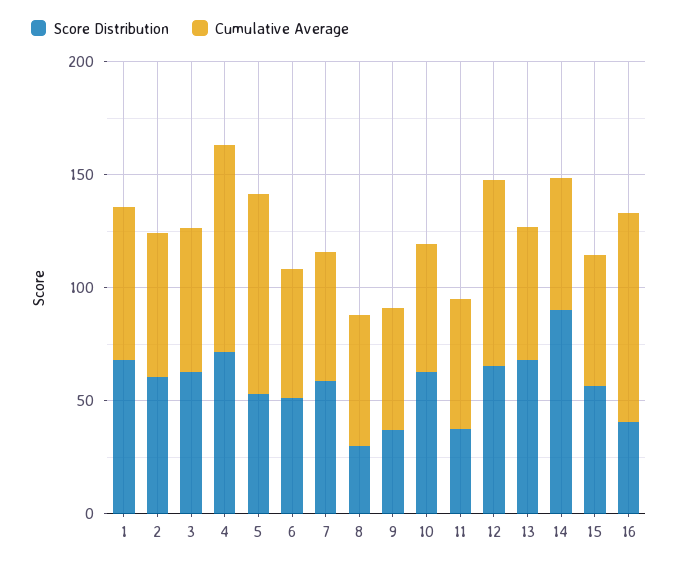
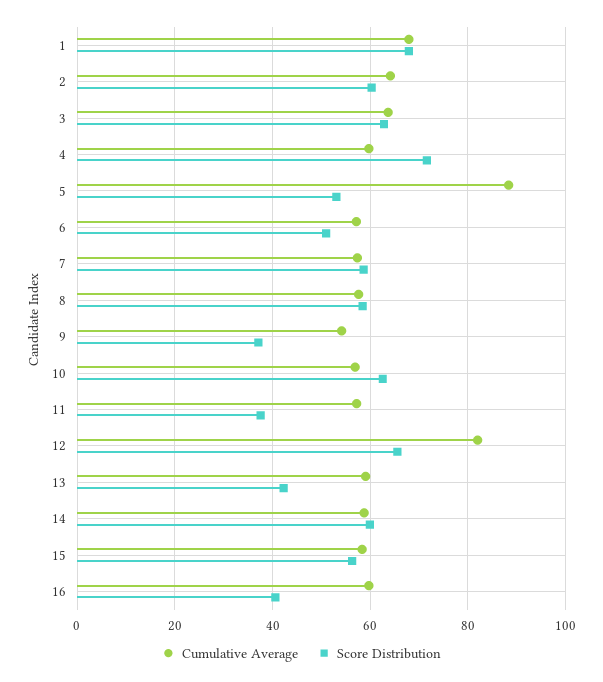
  {
    "Score Distribution": {
      "1": 68,
      "2": 60,
      "3": 62,
      "4": 72,
      "5": 54,
      "6": 50,
      "7": 58,
-     "8": 30,
+     "8": 58,
      "9": 38,
      "10": 62,
      "11": 38,
      "12": 66,
-     "13": 70,
+     "13": 42,
-     "14": 90,
+     "14": 60,
      "15": 56,
      "16": 40
    },
    "Cumulative Average": {
      "1": 68,
      "2": 64,
      "3": 64,
-     "4": 90,
+     "4": 60,
      "5": 88,
      "6": 58,
      "7": 58,
      "8": 58,
      "9": 54,
      "10": 56,
      "11": 58,
      "12": 82,
      "13": 60,
      "14": 58,
      "15": 58,
-     "16": 90
+     "16": 60
    }
  }

